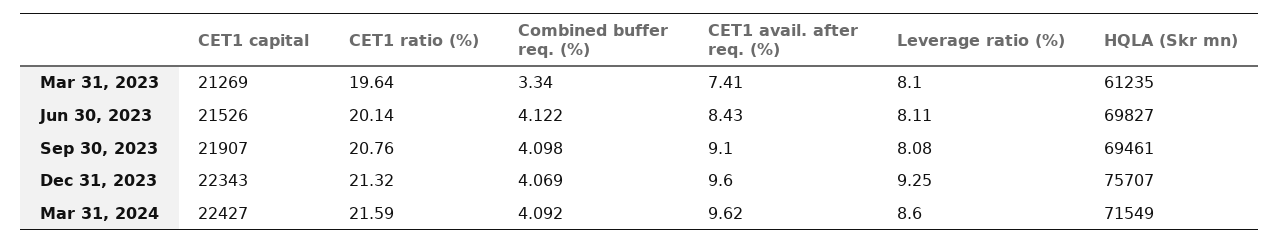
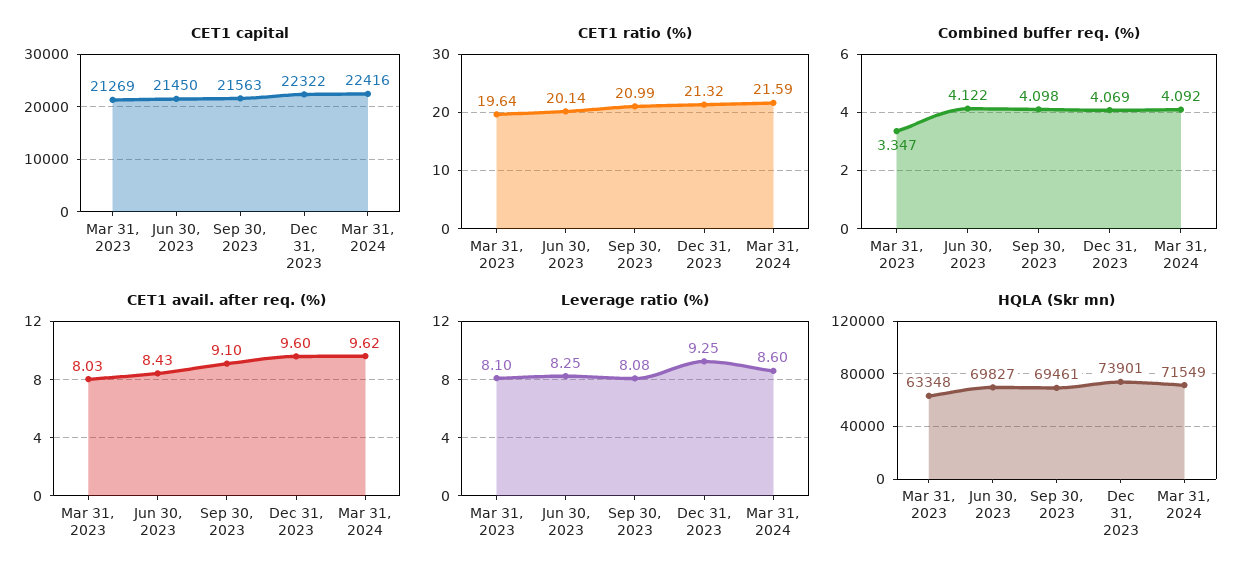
  {
    "CET1 capital": {
      "Mar 31, 2023": 21269,
-     "Jun 30, 2023": 21526,
+     "Jun 30, 2023": 21450,
-     "Sep 30, 2023": 21907,
+     "Sep 30, 2023": 21563,
-     "Dec 31, 2023": 22343,
+     "Dec 31, 2023": 22322,
-     "Mar 31, 2024": 22427
+     "Mar 31, 2024": 22416
    },
    "CET1 ratio (%)": {
      "Mar 31, 2023": 19.64,
      "Jun 30, 2023": 20.14,
-     "Sep 30, 2023": 20.76,
+     "Sep 30, 2023": 20.99,
      "Dec 31, 2023": 21.32,
      "Mar 31, 2024": 21.59
    },
    "Combined buffer req. (%)": {
-     "Mar 31, 2023": 3.34,
+     "Mar 31, 2023": 3.347,
      "Jun 30, 2023": 4.122,
      "Sep 30, 2023": 4.098,
      "Dec 31, 2023": 4.069,
      "Mar 31, 2024": 4.092
    },
    "CET1 avail. after req. (%)": {
-     "Mar 31, 2023": 7.41,
+     "Mar 31, 2023": 8.03,
      "Jun 30, 2023": 8.43,
      "Sep 30, 2023": 9.1,
      "Dec 31, 2023": 9.6,
      "Mar 31, 2024": 9.62
    },
    "Leverage ratio (%)": {
      "Mar 31, 2023": 8.1,
-     "Jun 30, 2023": 8.11,
+     "Jun 30, 2023": 8.25,
      "Sep 30, 2023": 8.08,
      "Dec 31, 2023": 9.25,
      "Mar 31, 2024": 8.6
    },
    "HQLA (Skr mn)": {
-     "Mar 31, 2023": 61235,
+     "Mar 31, 2023": 63348,
      "Jun 30, 2023": 69827,
      "Sep 30, 2023": 69461,
-     "Dec 31, 2023": 75707,
+     "Dec 31, 2023": 73901,
      "Mar 31, 2024": 71549
    }
  }

